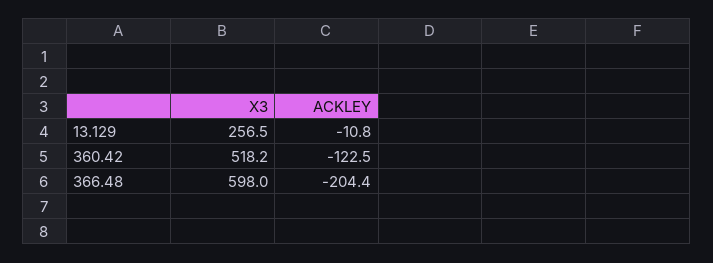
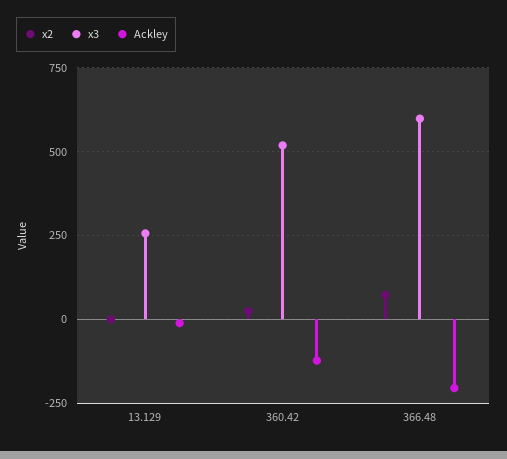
  {
    "X3": {
      "13.129": 256.5,
      "360.42": 518.2,
      "366.48": 598
    },
    "ACKLEY": {
      "13.129": -10.8,
      "360.42": -122.5,
      "366.48": -204.4
-   }
+   },
+   "x2": {
+     "13.129": 0,
+     "360.42": 25,
+     "366.48": 75
+   }
  }

